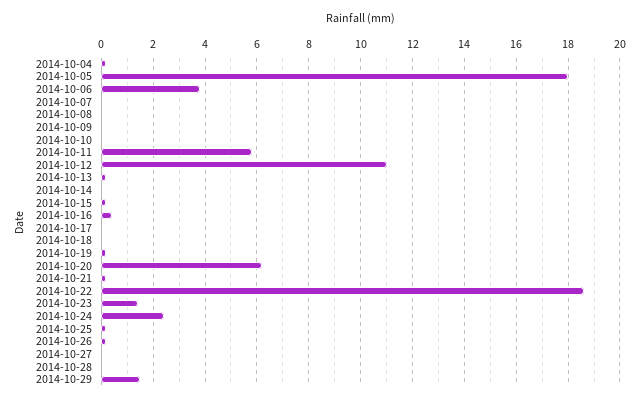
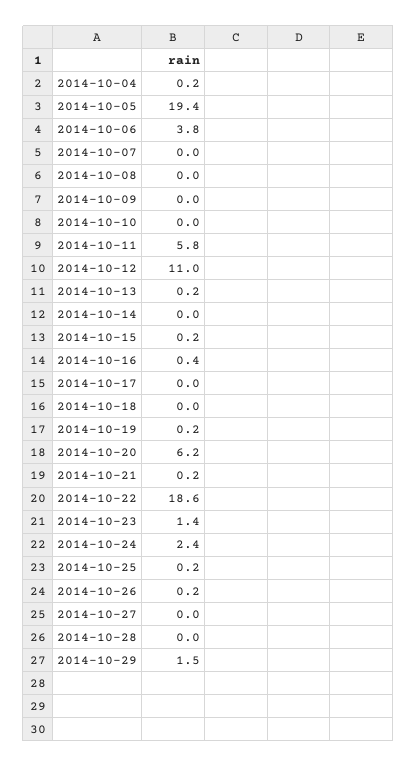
  {
    "2014-10-04": 0.2,
-   "2014-10-05": 18,
+   "2014-10-05": 19.4,
    "2014-10-06": 3.8,
    "2014-10-07": 0,
    "2014-10-08": 0,
    "2014-10-09": 0,
    "2014-10-10": 0,
    "2014-10-11": 5.8,
    "2014-10-12": 11,
    "2014-10-13": 0.2,
    "2014-10-14": 0,
    "2014-10-15": 0.2,
    "2014-10-16": 0.4,
    "2014-10-17": 0,
    "2014-10-18": 0,
    "2014-10-19": 0.2,
    "2014-10-20": 6.2,
    "2014-10-21": 0.2,
    "2014-10-22": 18.6,
    "2014-10-23": 1.4,
    "2014-10-24": 2.4,
    "2014-10-25": 0.2,
    "2014-10-26": 0.2,
    "2014-10-27": 0,
    "2014-10-28": 0,
    "2014-10-29": 1.5
  }

